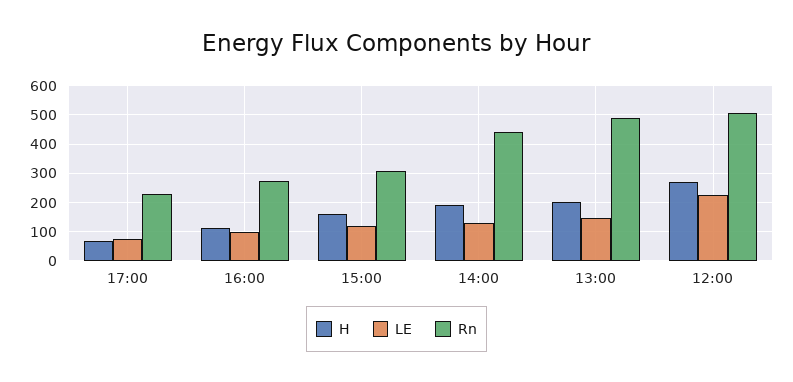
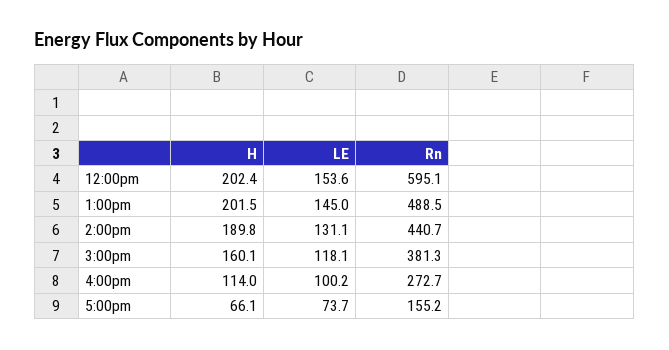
  {
    "H": {
      "17:00": 66.1,
      "16:00": 114,
      "15:00": 160.1,
      "14:00": 189.8,
      "13:00": 201.5,
-     "12:00": 275
+     "12:00": 202.4
    },
    "LE": {
      "17:00": 73.7,
      "16:00": 100.2,
      "15:00": 118.1,
      "14:00": 131.1,
      "13:00": 145,
-     "12:00": 225
+     "12:00": 153.6
    },
    "Rn": {
-     "17:00": 225,
+     "17:00": 155.2,
      "16:00": 272.7,
-     "15:00": 300,
+     "15:00": 381.3,
      "14:00": 440.7,
      "13:00": 488.5,
-     "12:00": 500
+     "12:00": 595.1
    }
  }

